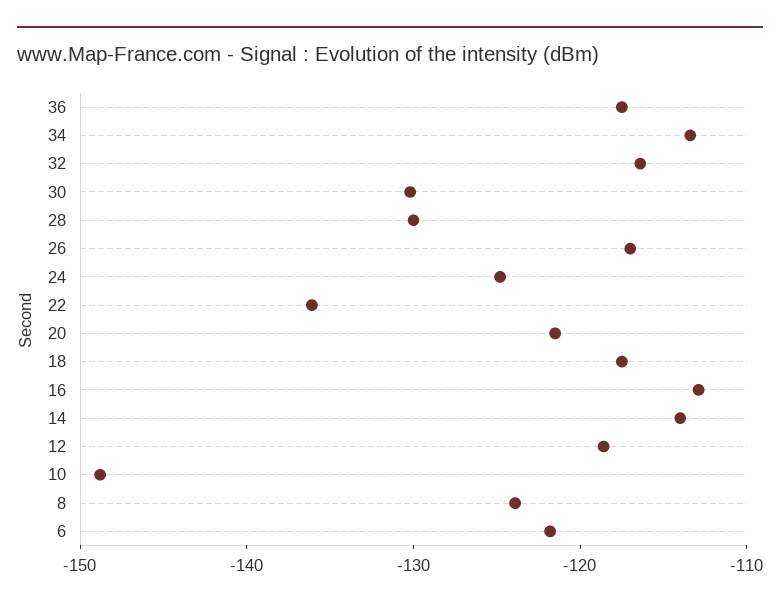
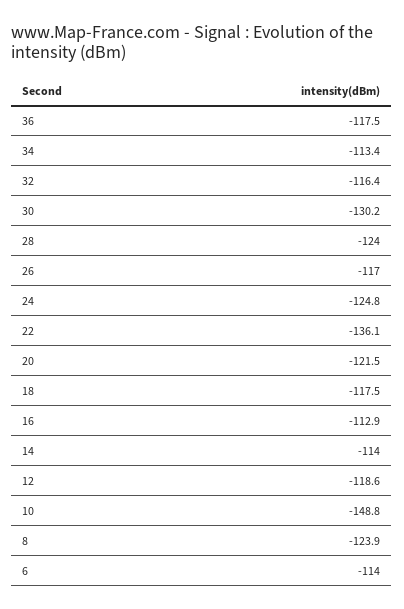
  {
    "36": -117.5,
    "34": -113.4,
    "32": -116.4,
    "30": -130.2,
-   "28": -130,
+   "28": -124,
    "26": -117,
    "24": -124.8,
    "22": -136.1,
    "20": -121.5,
    "18": -117.5,
    "16": -112.9,
    "14": -114,
    "12": -118.6,
    "10": -148.8,
    "8": -123.9,
-   "6": -122
+   "6": -114
  }

